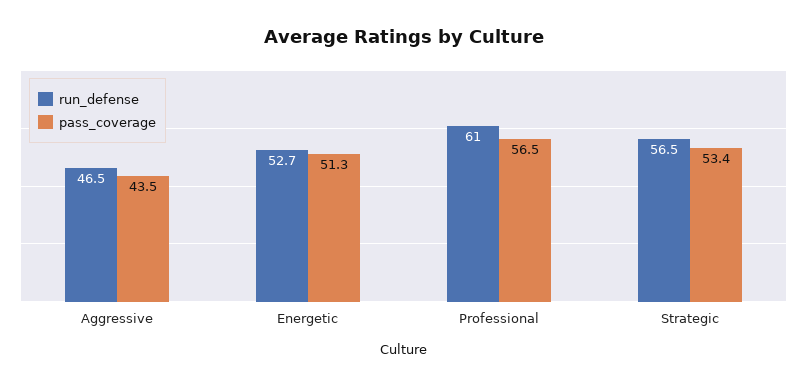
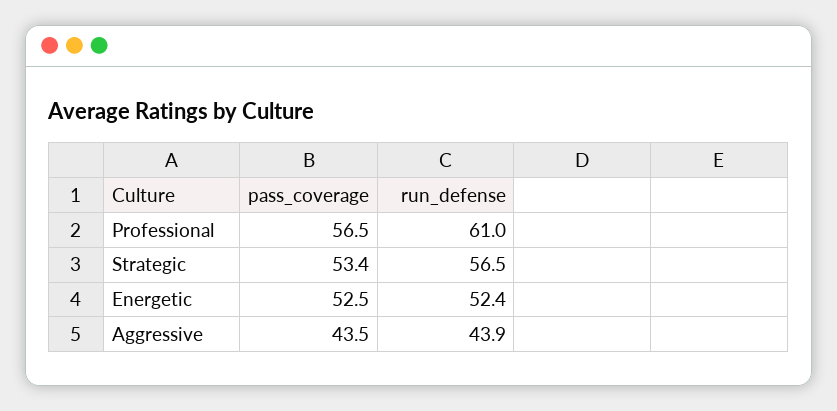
  {
    "run_defense": {
-     "Aggressive": 46.5,
+     "Aggressive": 43.9,
-     "Energetic": 52.7,
+     "Energetic": 52.4,
      "Professional": 61,
      "Strategic": 56.5
    },
    "pass_coverage": {
      "Aggressive": 43.5,
-     "Energetic": 51.3,
+     "Energetic": 52.5,
      "Professional": 56.5,
      "Strategic": 53.4
    }
  }

